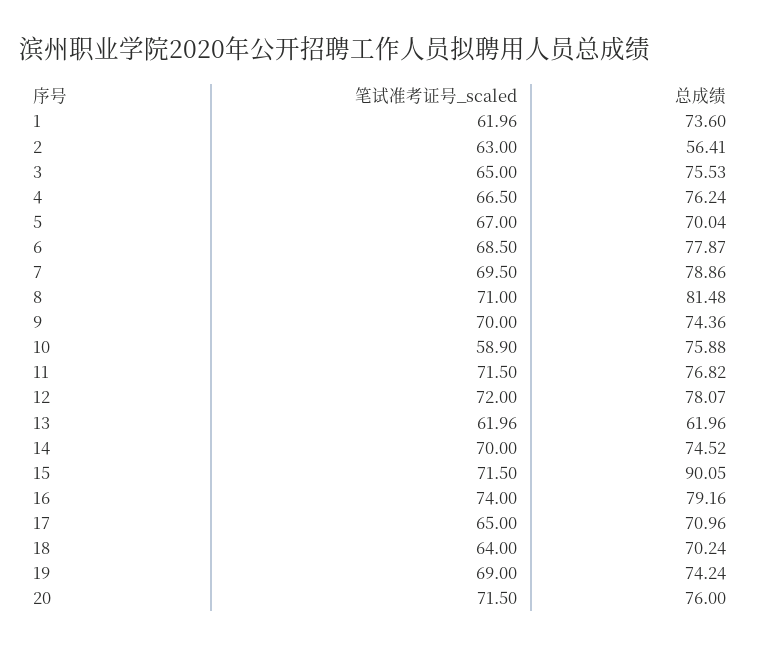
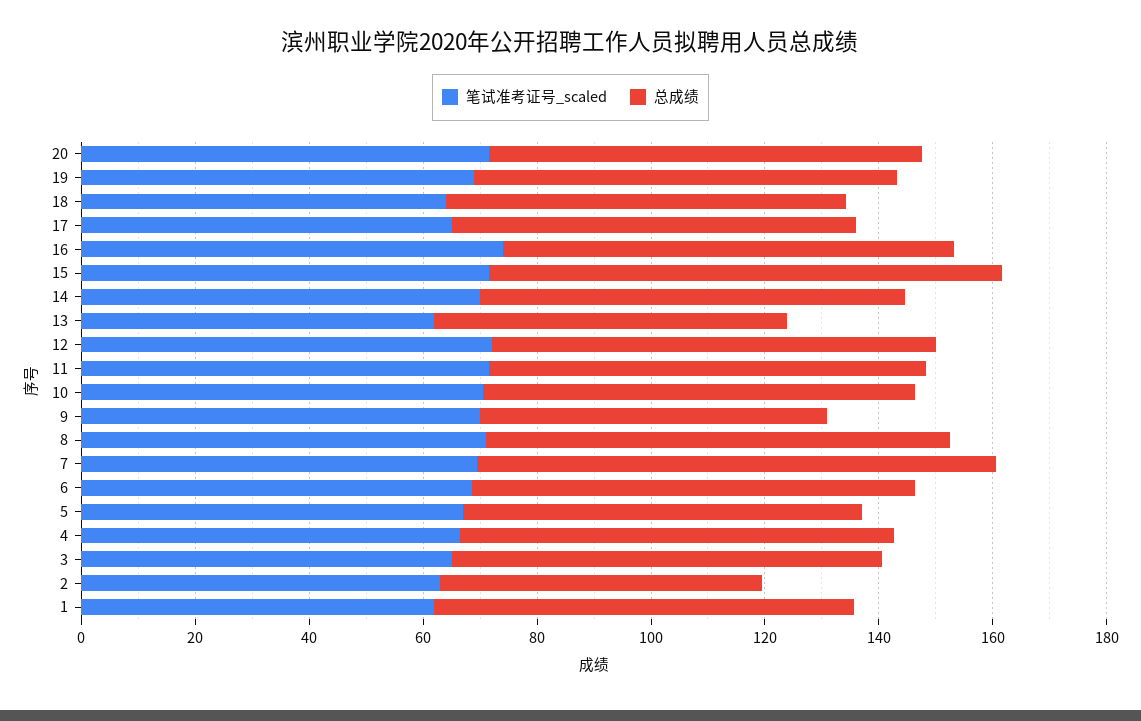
  {
    "笔试准考证号_scaled": {
      "1": 61.96,
      "2": 63,
      "3": 65,
      "4": 66.5,
      "5": 67,
      "6": 68.5,
      "7": 69.5,
      "8": 71,
      "9": 70,
-     "10": 58.9,
+     "10": 70,
      "11": 71.5,
      "12": 72,
      "13": 61.96,
      "14": 70,
      "15": 71.5,
      "16": 74,
      "17": 65,
      "18": 64,
      "19": 69,
      "20": 71.5
    },
    "总成绩": {
      "1": 73.6,
      "2": 56.41,
      "3": 75.53,
      "4": 76.24,
      "5": 70.04,
      "6": 77.87,
-     "7": 78.86,
+     "7": 90,
      "8": 81.48,
-     "9": 74.36,
+     "9": 60,
      "10": 75.88,
      "11": 76.82,
      "12": 78.07,
      "13": 61.96,
      "14": 74.52,
      "15": 90.05,
      "16": 79.16,
      "17": 70.96,
      "18": 70.24,
      "19": 74.24,
      "20": 76
    }
  }

